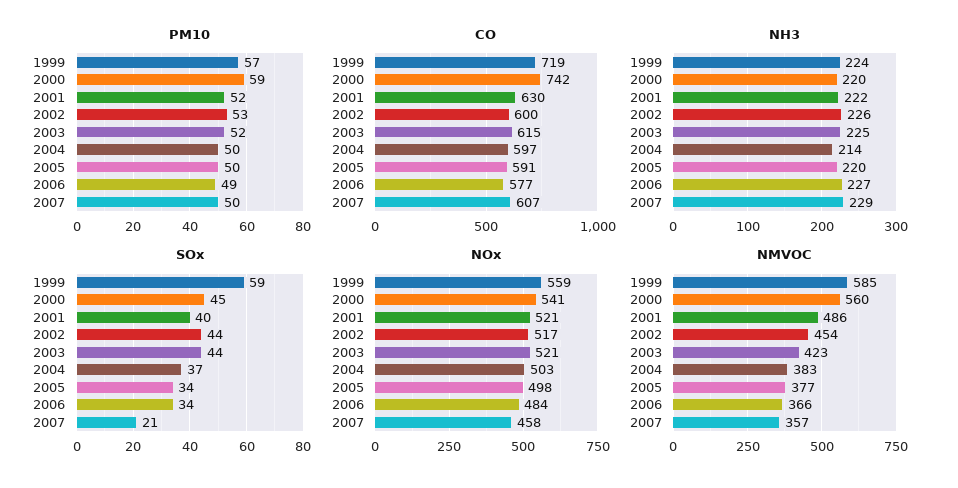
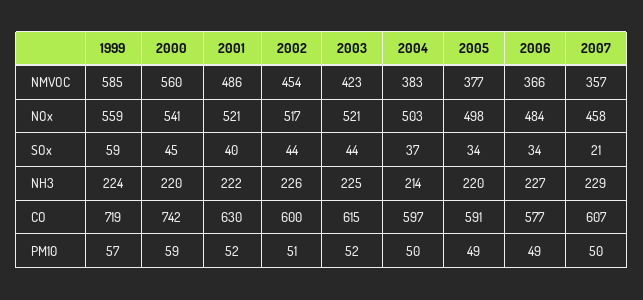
  {
    "PM10": {
      "1999": 57,
      "2000": 59,
      "2001": 52,
-     "2002": 53,
+     "2002": 51,
      "2003": 52,
      "2004": 50,
-     "2005": 50,
+     "2005": 49,
      "2006": 49,
      "2007": 50
    },
    "CO": {
      "1999": 719,
      "2000": 742,
      "2001": 630,
      "2002": 600,
      "2003": 615,
      "2004": 597,
      "2005": 591,
      "2006": 577,
      "2007": 607
    },
    "NH3": {
      "1999": 224,
      "2000": 220,
      "2001": 222,
      "2002": 226,
      "2003": 225,
      "2004": 214,
      "2005": 220,
      "2006": 227,
      "2007": 229
    },
    "SOx": {
      "1999": 59,
      "2000": 45,
      "2001": 40,
      "2002": 44,
      "2003": 44,
      "2004": 37,
      "2005": 34,
      "2006": 34,
      "2007": 21
    },
    "NOx": {
      "1999": 559,
      "2000": 541,
      "2001": 521,
      "2002": 517,
      "2003": 521,
      "2004": 503,
      "2005": 498,
      "2006": 484,
      "2007": 458
    },
    "NMVOC": {
      "1999": 585,
      "2000": 560,
      "2001": 486,
      "2002": 454,
      "2003": 423,
      "2004": 383,
      "2005": 377,
      "2006": 366,
      "2007": 357
    }
  }

